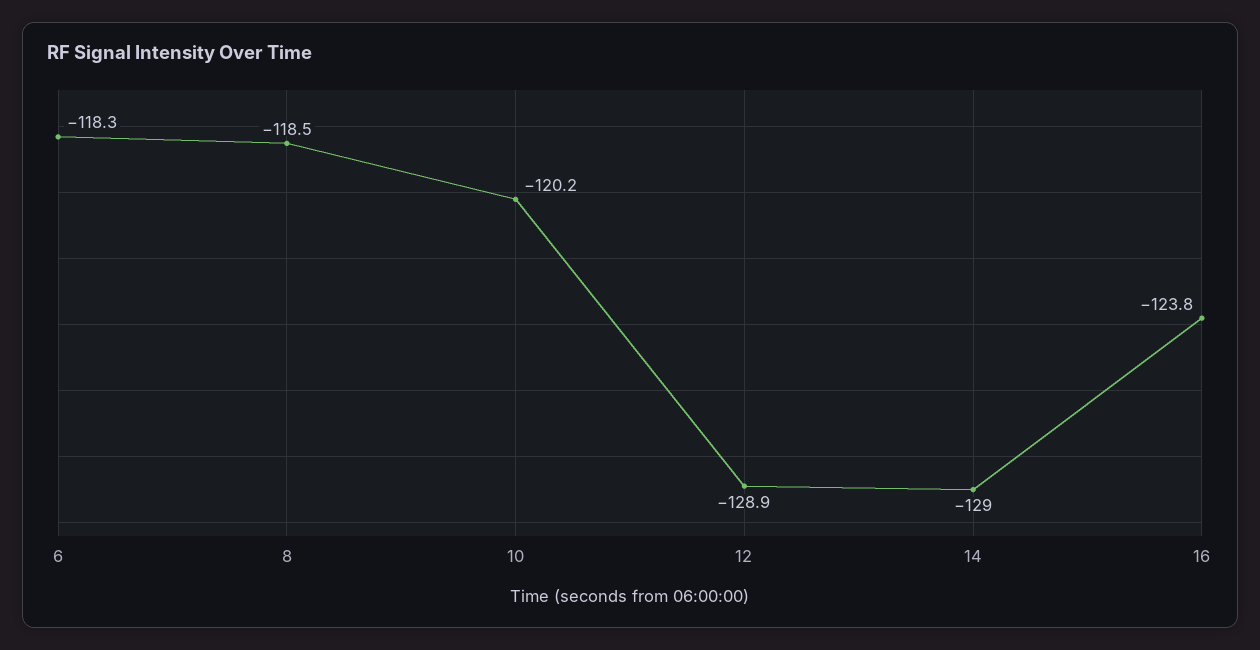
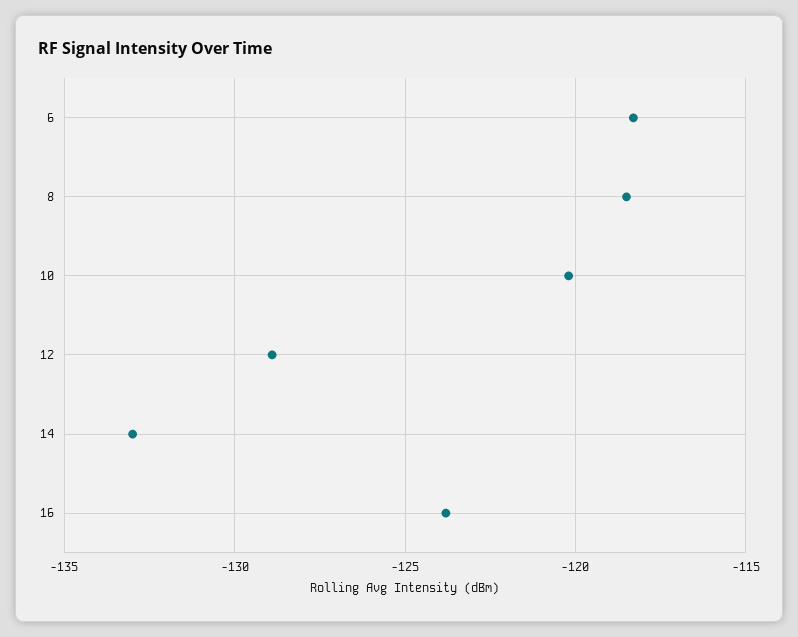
  {
    "6": -118.3,
    "8": -118.5,
    "10": -120.2,
    "12": -128.9,
-   "14": -129,
+   "14": -133,
    "16": -123.8
  }

